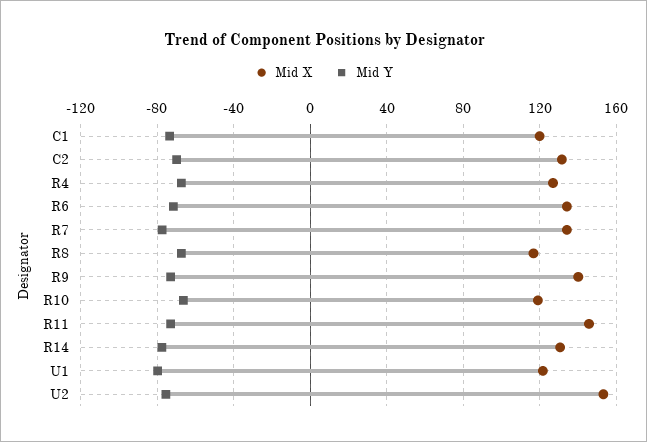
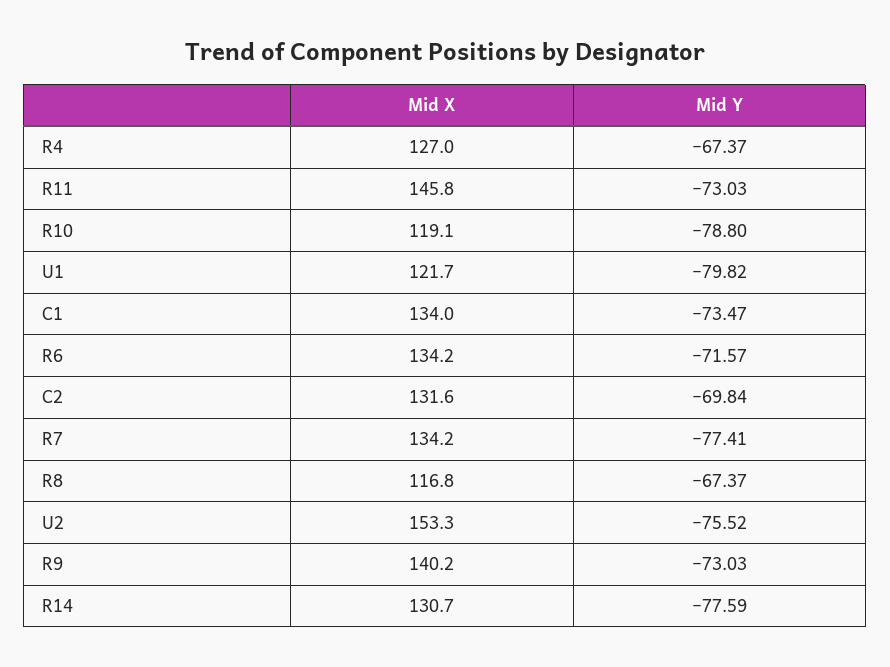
  {
    "Mid X": {
-     "C1": 120,
+     "C1": 134,
      "C2": 131.6,
      "R4": 127,
      "R6": 134.2,
      "R7": 134.2,
      "R8": 116.8,
      "R9": 140.2,
      "R10": 119.1,
      "R11": 145.8,
      "R14": 130.7,
      "U1": 121.7,
      "U2": 153.3
    },
    "Mid Y": {
      "C1": -73.47,
      "C2": -69.84,
      "R4": -67.37,
      "R6": -71.57,
      "R7": -77.41,
      "R8": -67.37,
      "R9": -73.03,
-     "R10": -65,
+     "R10": -78.8,
      "R11": -73.03,
      "R14": -77.59,
      "U1": -79.82,
      "U2": -75.52
    }
  }

